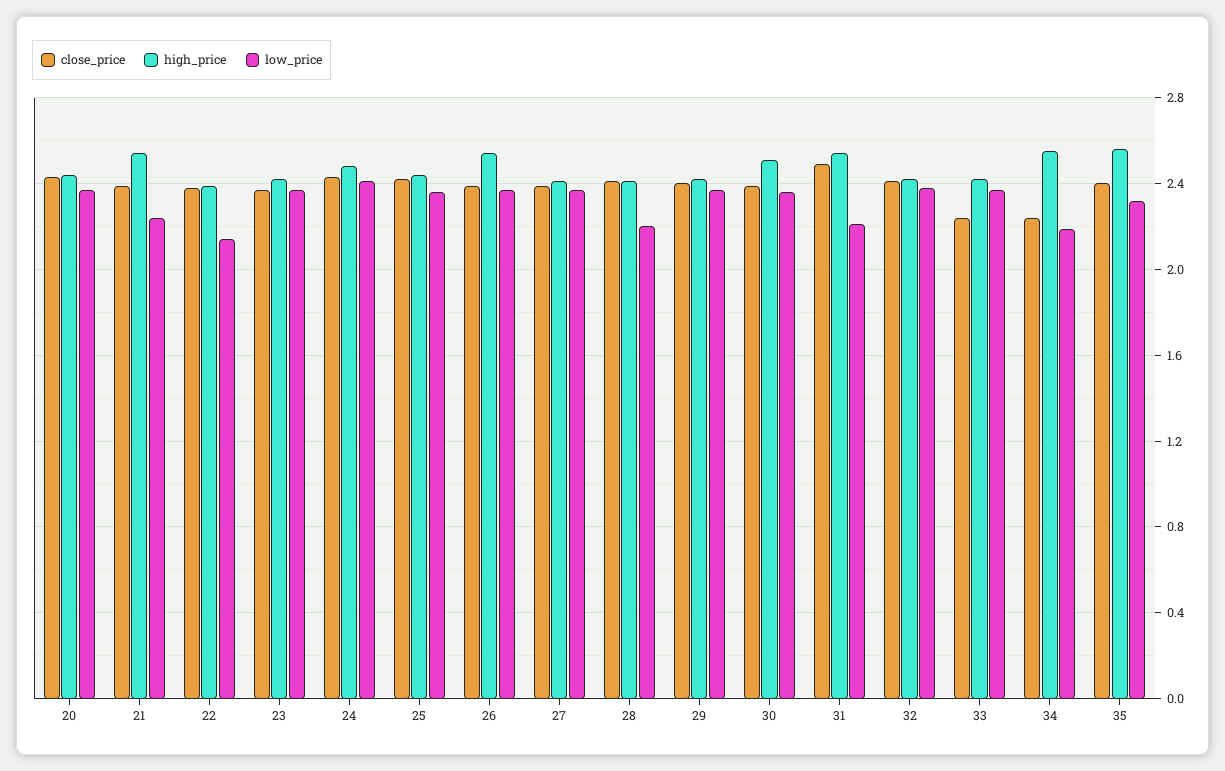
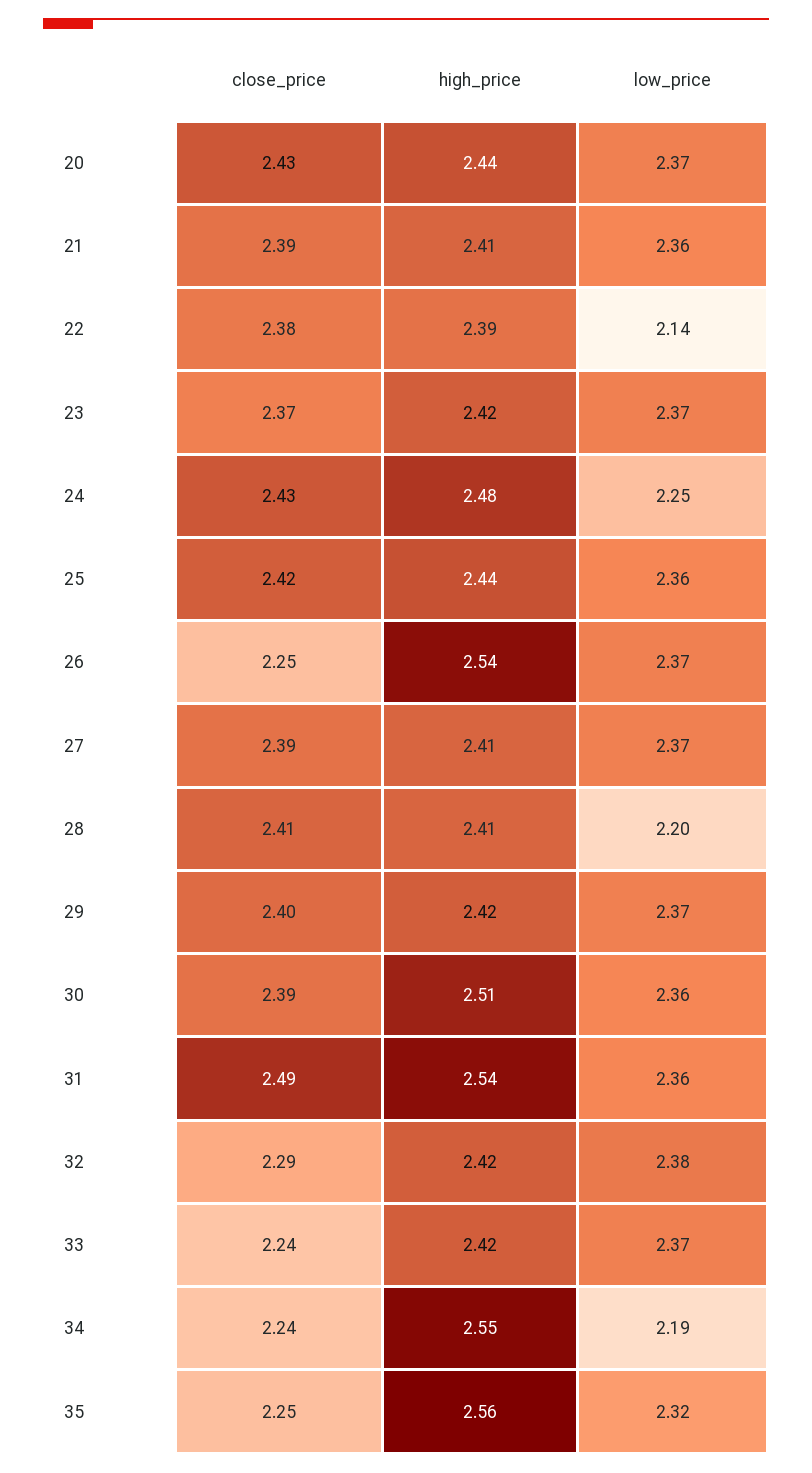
  {
    "close_price": {
      "20": 2.43,
      "21": 2.39,
      "22": 2.38,
      "23": 2.37,
      "24": 2.43,
      "25": 2.42,
-     "26": 2.4,
+     "26": 2.25,
      "27": 2.39,
      "28": 2.41,
      "29": 2.4,
      "30": 2.39,
      "31": 2.49,
-     "32": 2.4,
+     "32": 2.29,
      "33": 2.24,
      "34": 2.24,
-     "35": 2.4
+     "35": 2.25
    },
    "high_price": {
      "20": 2.44,
-     "21": 2.55,
+     "21": 2.41,
      "22": 2.39,
      "23": 2.42,
      "24": 2.48,
      "25": 2.44,
      "26": 2.54,
      "27": 2.41,
      "28": 2.41,
      "29": 2.42,
      "30": 2.51,
      "31": 2.54,
      "32": 2.42,
      "33": 2.42,
      "34": 2.55,
      "35": 2.56
    },
    "low_price": {
      "20": 2.37,
-     "21": 2.25,
+     "21": 2.36,
      "22": 2.14,
      "23": 2.37,
-     "24": 2.4,
+     "24": 2.25,
      "25": 2.36,
      "26": 2.37,
      "27": 2.37,
      "28": 2.2,
      "29": 2.37,
      "30": 2.36,
-     "31": 2.2,
+     "31": 2.36,
      "32": 2.38,
      "33": 2.37,
      "34": 2.19,
      "35": 2.32
    }
  }

